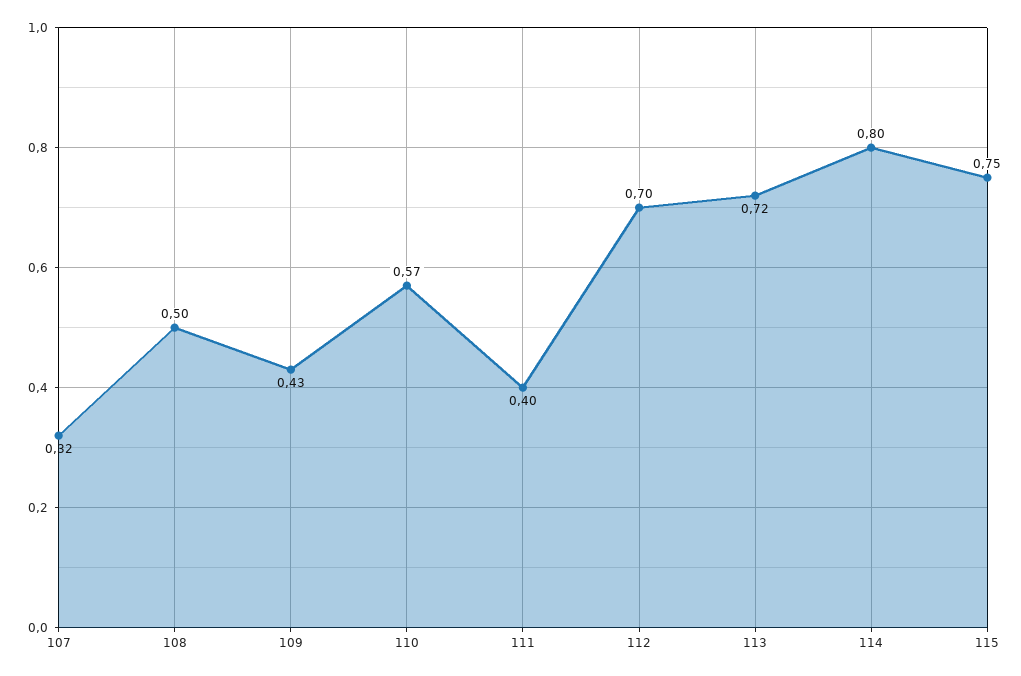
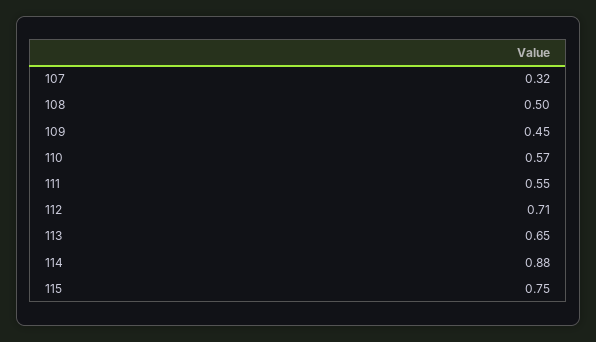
  {
    "107": 0.32,
    "108": 0.5,
-   "109": 0.43,
+   "109": 0.45,
    "110": 0.57,
-   "111": 0.4,
+   "111": 0.55,
-   "112": 0.7,
+   "112": 0.71,
-   "113": 0.72,
+   "113": 0.65,
-   "114": 0.8,
+   "114": 0.88,
    "115": 0.75
  }

